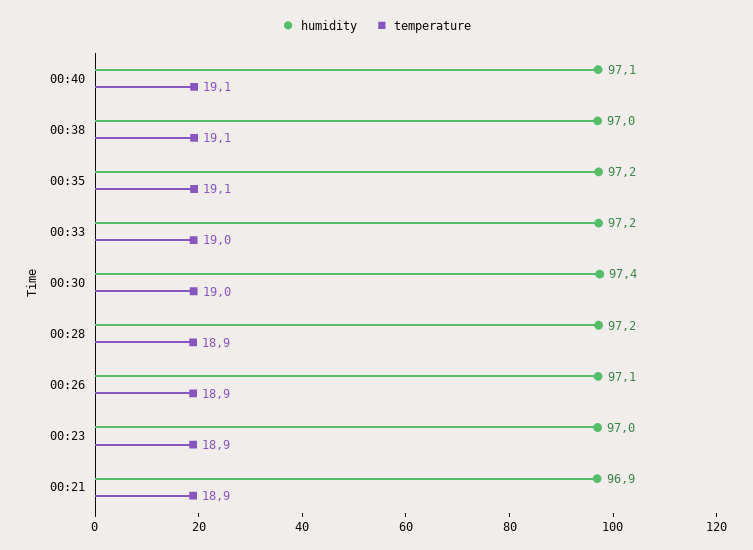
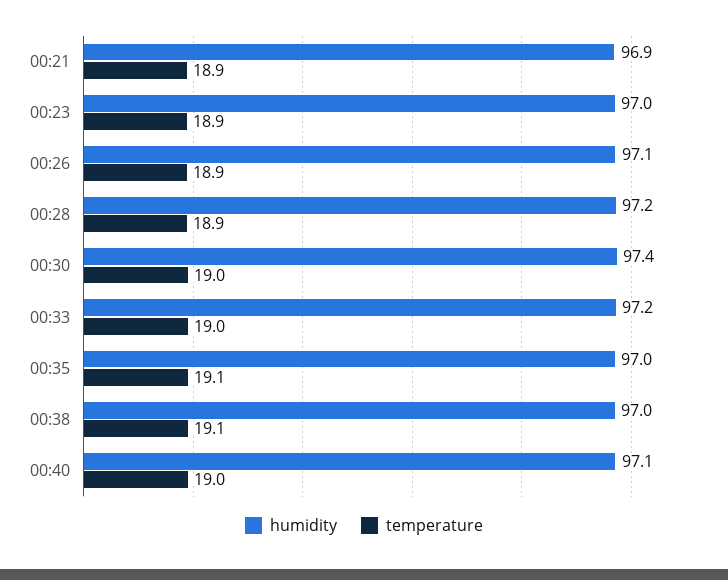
  {
    "humidity": {
      "00:40": 97.1,
      "00:38": 97,
-     "00:35": 97.2,
+     "00:35": 97,
      "00:33": 97.2,
      "00:30": 97.4,
      "00:28": 97.2,
      "00:26": 97.1,
      "00:23": 97,
      "00:21": 96.9
    },
    "temperature": {
-     "00:40": 19.1,
+     "00:40": 19,
      "00:38": 19.1,
      "00:35": 19.1,
      "00:33": 19,
      "00:30": 19,
      "00:28": 18.9,
      "00:26": 18.9,
      "00:23": 18.9,
      "00:21": 18.9
    }
  }

